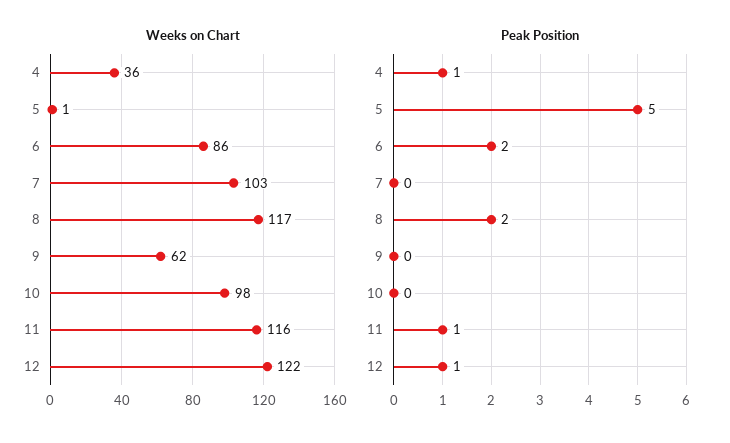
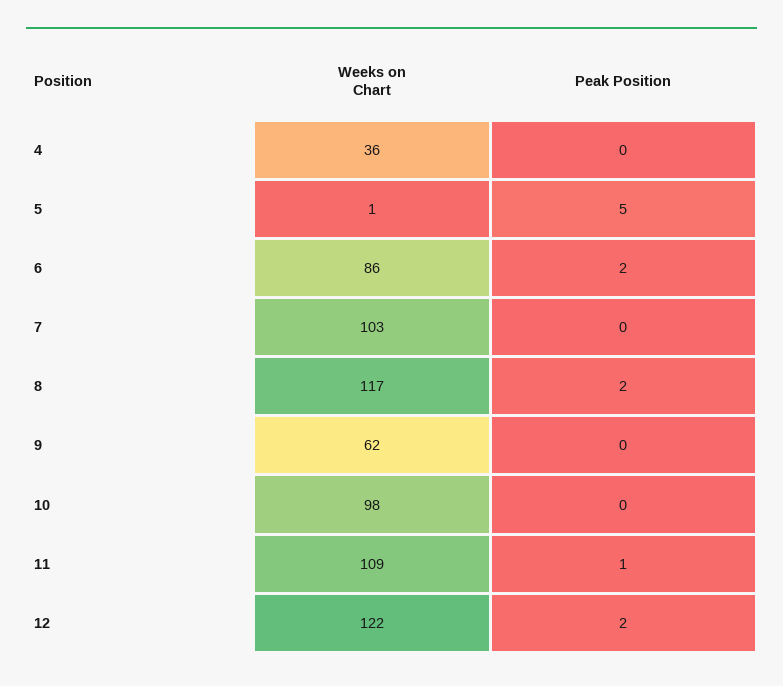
  {
    "Weeks on Chart": {
      "4": 36,
      "5": 1,
      "6": 86,
      "7": 103,
      "8": 117,
      "9": 62,
      "10": 98,
-     "11": 116,
+     "11": 109,
      "12": 122
    },
    "Peak Position": {
-     "4": 1,
+     "4": 0,
      "5": 5,
      "6": 2,
      "7": 0,
      "8": 2,
      "9": 0,
      "10": 0,
      "11": 1,
-     "12": 1
+     "12": 2
    }
  }

